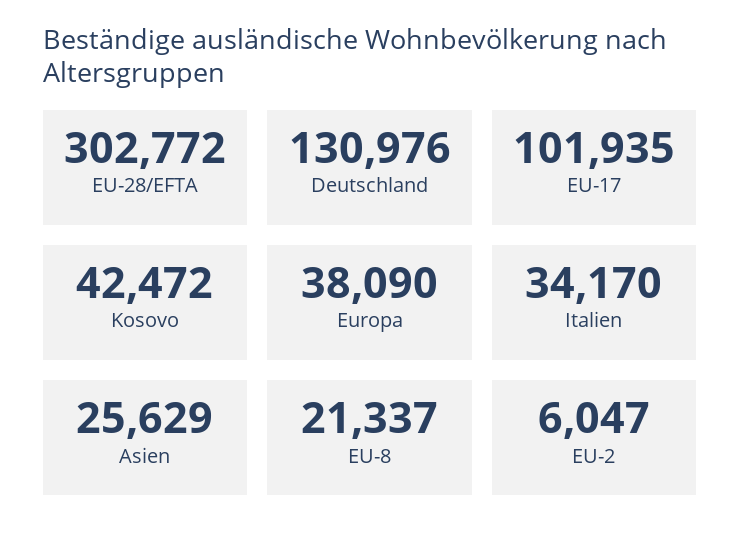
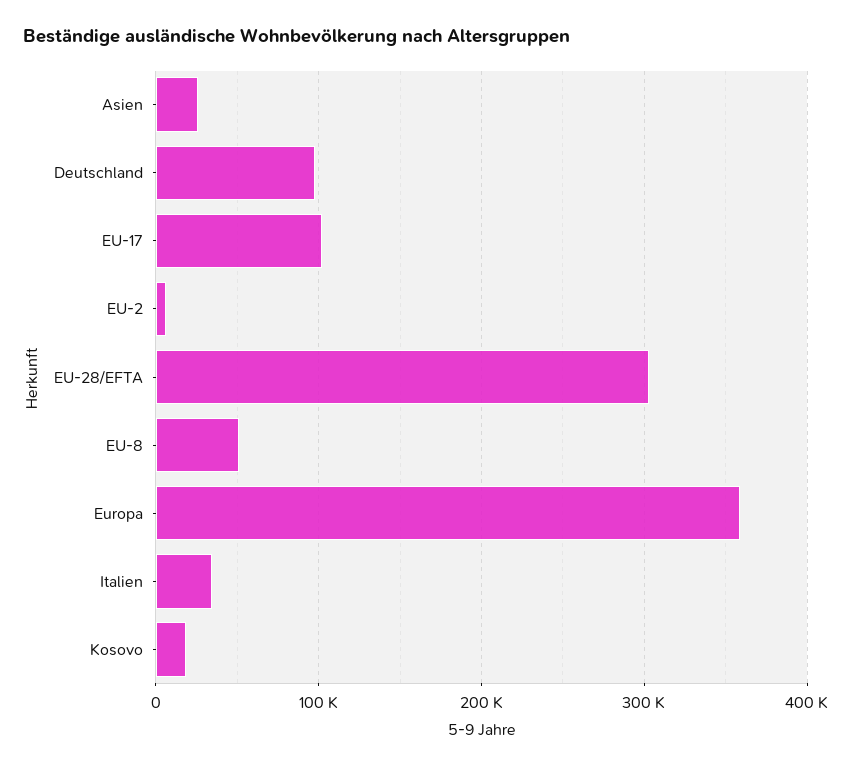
  {
    "EU-28/EFTA": 302772,
-   "Deutschland": 130976,
+   "Deutschland": 100000,
    "EU-17": 101935,
-   "Kosovo": 42472,
+   "Kosovo": 20000,
-   "Europa": 38090,
+   "Europa": 360000,
    "Italien": 34170,
    "Asien": 25629,
-   "EU-8": 21337,
+   "EU-8": 50000,
    "EU-2": 6047
  }

